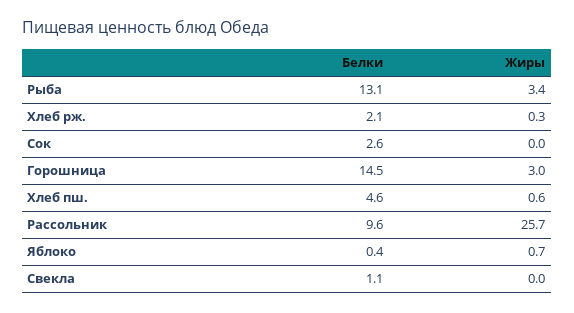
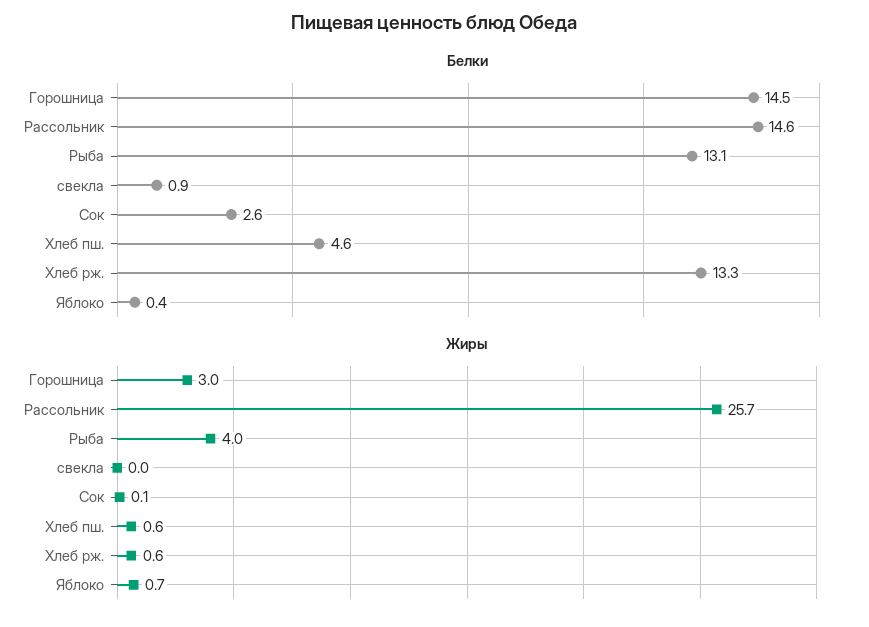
  {
    "Белки": {
      "Рыба": 13.1,
-     "Хлеб рж.": 2.1,
+     "Хлеб рж.": 13.3,
      "Сок": 2.6,
      "Горошница": 14.5,
      "Хлеб пш.": 4.6,
-     "Рассольник": 9.6,
+     "Рассольник": 14.6,
      "Яблоко": 0.4,
-     "Свекла": 1.1
+     "Свекла": 0.9
    },
    "Жиры": {
-     "Рыба": 3.4,
+     "Рыба": 4,
-     "Хлеб рж.": 0.3,
+     "Хлеб рж.": 0.6,
-     "Сок": 0,
+     "Сок": 0.1,
      "Горошница": 3,
      "Хлеб пш.": 0.6,
      "Рассольник": 25.7,
      "Яблоко": 0.7,
      "Свекла": 0
    }
  }

